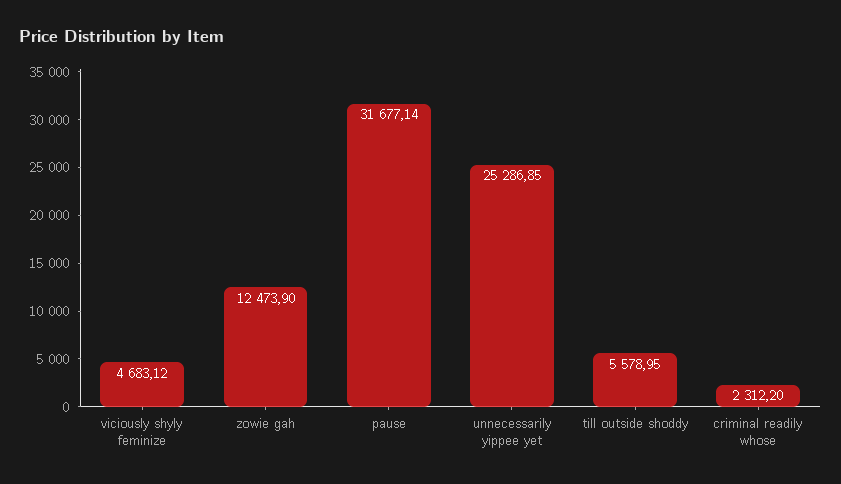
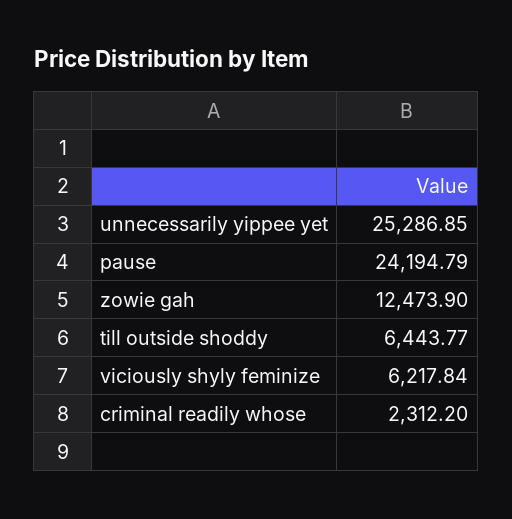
  {
-   "viciously shyly feminize": 4683.12,
+   "viciously shyly feminize": 6217.84,
    "zowie gah": 12473.9,
-   "pause": 31677.14,
+   "pause": 24194.79,
    "unnecessarily yippee yet": 25286.85,
-   "till outside shoddy": 5578.95,
+   "till outside shoddy": 6443.77,
    "criminal readily whose": 2312.2
  }

